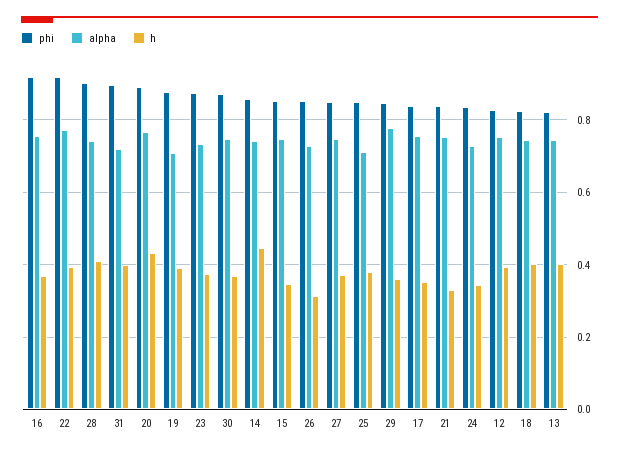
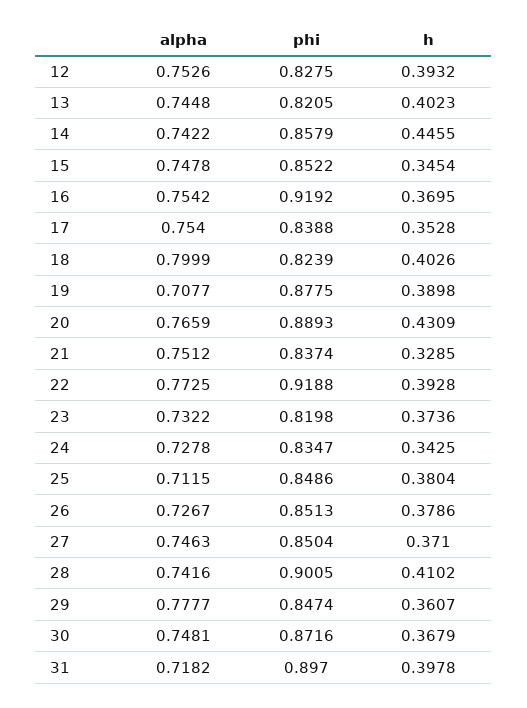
  {
    "phi": {
      "16": 0.9192,
      "22": 0.9188,
      "28": 0.9005,
      "31": 0.897,
      "20": 0.8893,
      "19": 0.8775,
-     "23": 0.88,
+     "23": 0.8198,
      "30": 0.8716,
      "14": 0.8579,
      "15": 0.8522,
      "26": 0.8513,
      "27": 0.8504,
      "25": 0.8486,
      "29": 0.8474,
      "17": 0.8388,
      "21": 0.8374,
      "24": 0.8347,
      "12": 0.8275,
      "18": 0.8239,
      "13": 0.8205
    },
    "alpha": {
      "16": 0.7542,
      "22": 0.7725,
      "28": 0.7416,
      "31": 0.7182,
      "20": 0.7659,
      "19": 0.7077,
      "23": 0.7322,
      "30": 0.7481,
      "14": 0.7422,
      "15": 0.7478,
      "26": 0.7267,
      "27": 0.7463,
      "25": 0.7115,
      "29": 0.7777,
      "17": 0.754,
      "21": 0.7512,
      "24": 0.7278,
      "12": 0.7526,
-     "18": 0.74,
+     "18": 0.7999,
      "13": 0.7448
    },
    "h": {
      "16": 0.3695,
      "22": 0.3928,
      "28": 0.4102,
      "31": 0.3978,
      "20": 0.4309,
      "19": 0.3898,
      "23": 0.3736,
      "30": 0.3679,
      "14": 0.4455,
      "15": 0.3454,
-     "26": 0.32,
+     "26": 0.3786,
      "27": 0.371,
      "25": 0.3804,
      "29": 0.3607,
      "17": 0.3528,
      "21": 0.3285,
      "24": 0.3425,
      "12": 0.3932,
      "18": 0.4026,
      "13": 0.4023
    }
  }

